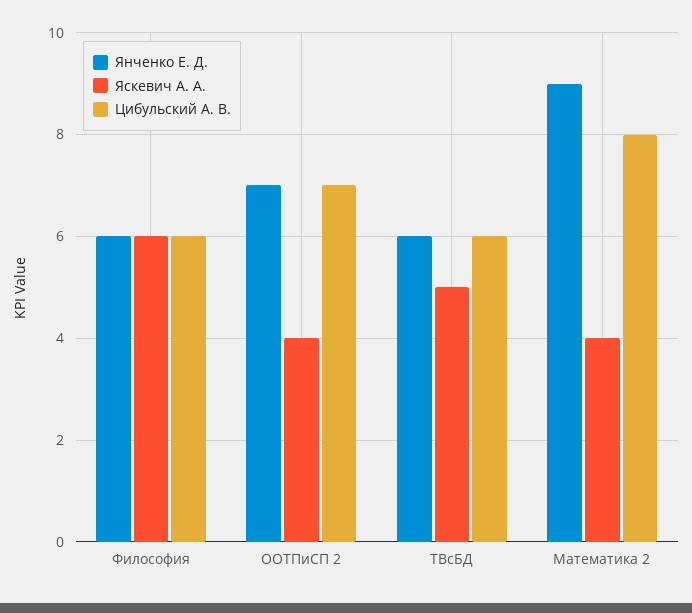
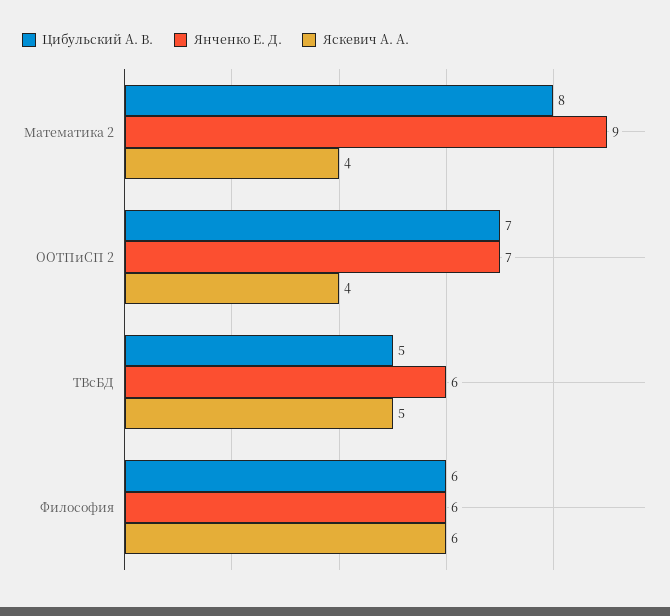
  {
    "Янченко Е. Д.": {
      "Философия": 6,
      "ООТПиСП 2": 7,
      "ТВсБД": 6,
      "Математика 2": 9
    },
    "Яскевич А. А.": {
      "Философия": 6,
      "ООТПиСП 2": 4,
      "ТВсБД": 5,
      "Математика 2": 4
    },
    "Цибульский А. В.": {
      "Философия": 6,
      "ООТПиСП 2": 7,
-     "ТВсБД": 6,
+     "ТВсБД": 5,
      "Математика 2": 8
    }
  }

